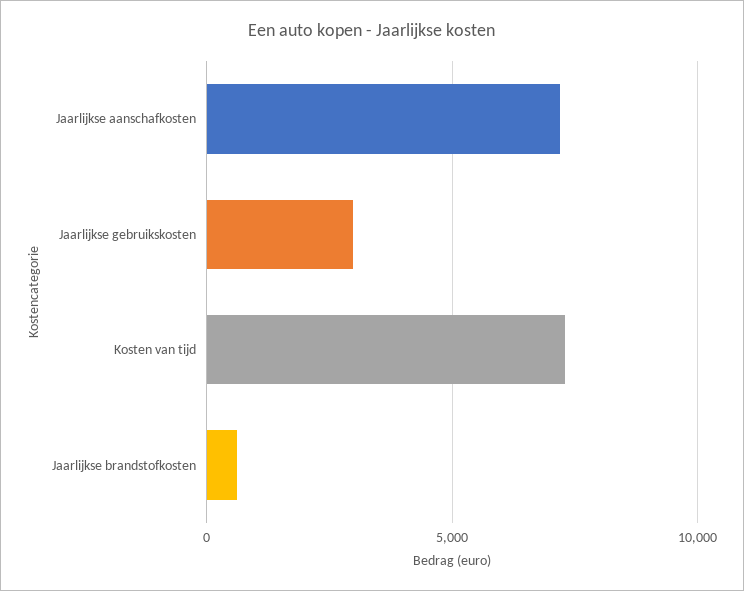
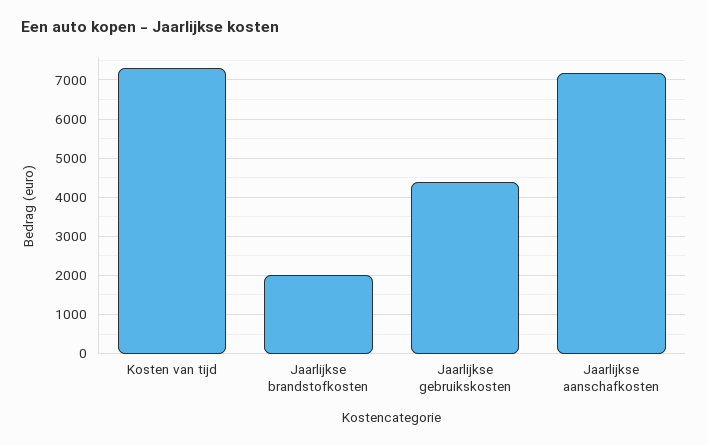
  {
    "Jaarlijkse aanschafkosten": 7200,
-   "Jaarlijkse gebruikskosten": 3000,
+   "Jaarlijkse gebruikskosten": 4400,
    "Kosten van tijd": 7400,
-   "Jaarlijkse brandstofkosten": 500
+   "Jaarlijkse brandstofkosten": 2000
  }

